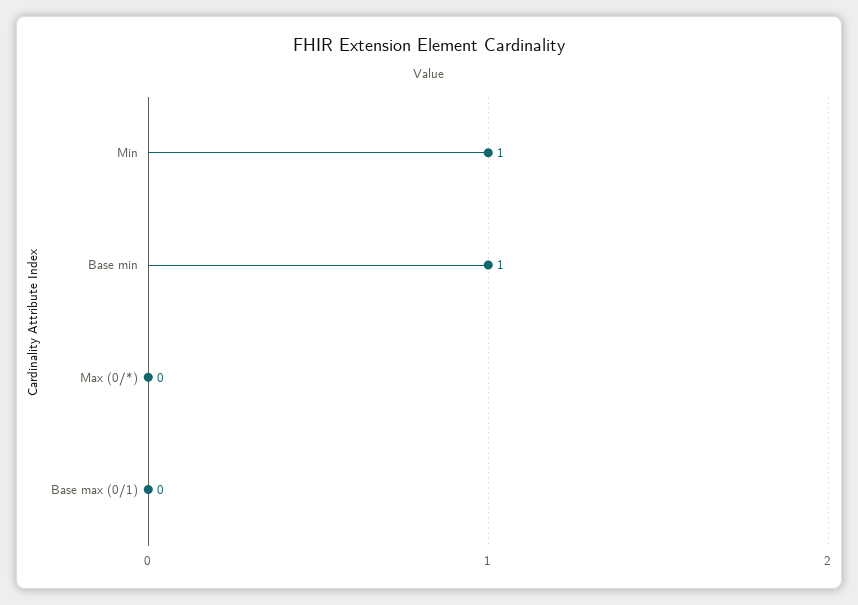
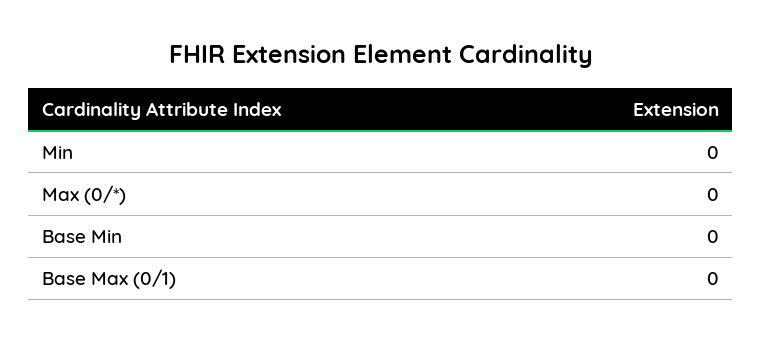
  {
-   "Min": 1,
+   "Min": 0,
-   "Base min": 1,
+   "Base min": 0,
    "Max (0/*)": 0,
    "Base max (0/1)": 0
  }

